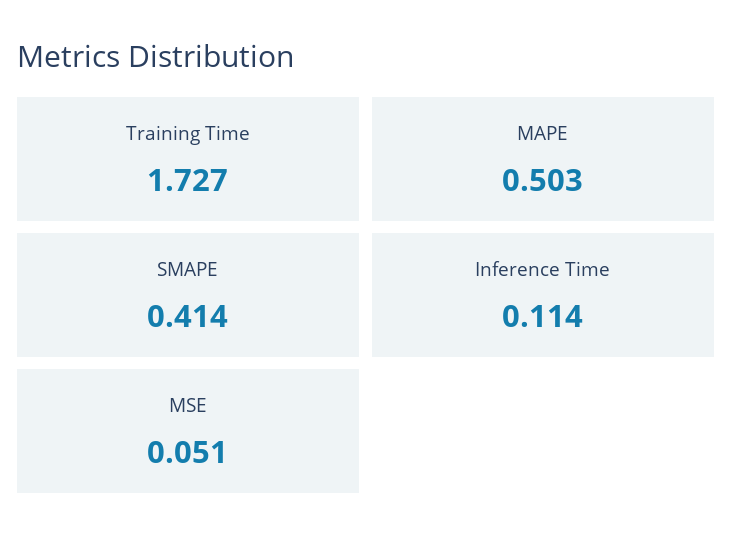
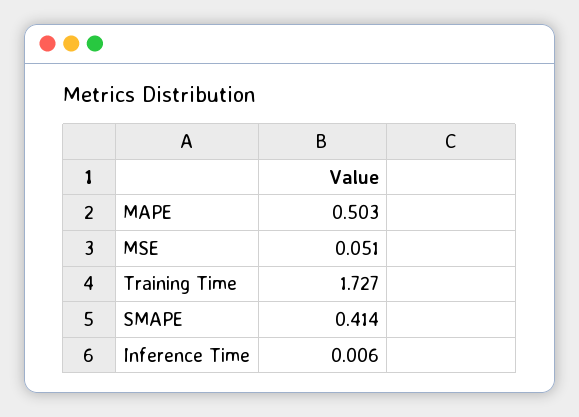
  {
    "Training Time": 1.727,
    "MAPE": 0.503,
    "SMAPE": 0.414,
-   "Inference Time": 0.114,
+   "Inference Time": 0.006,
    "MSE": 0.051
  }

